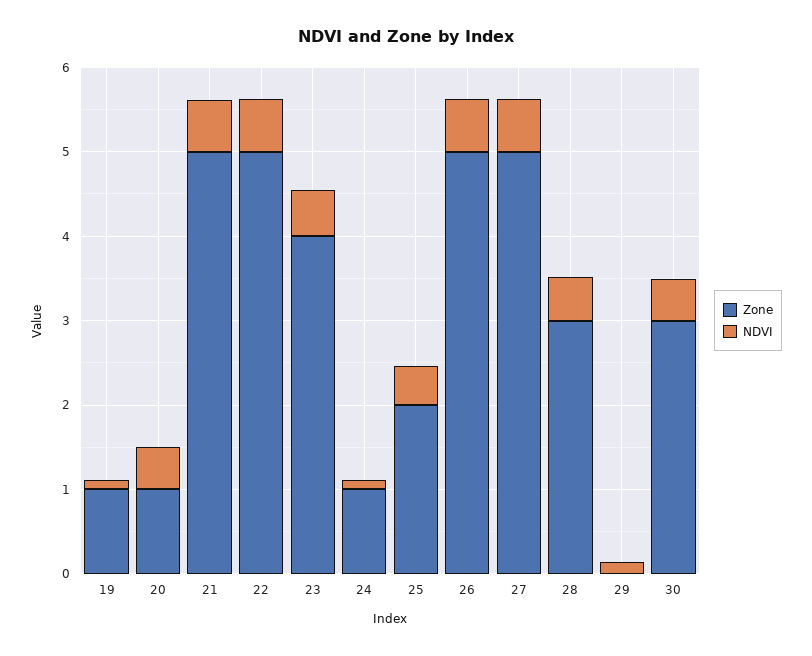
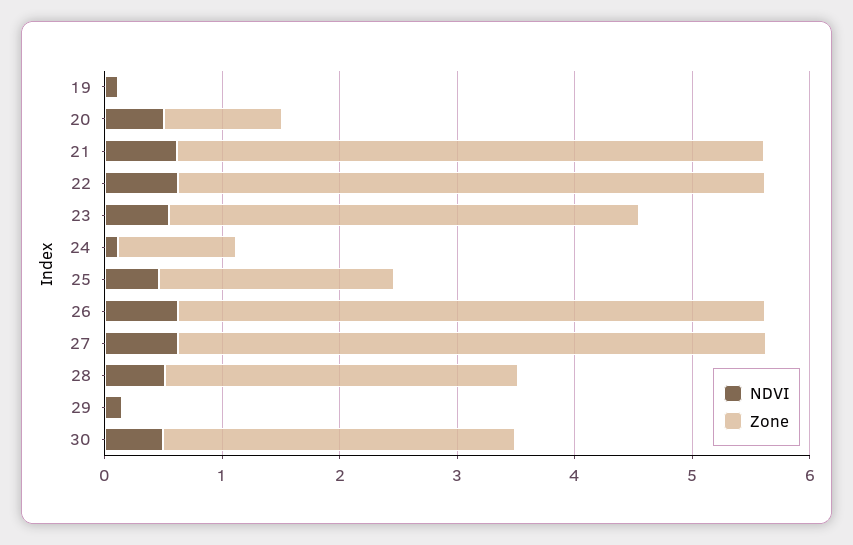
  {
    "Zone": {
-     "19": 1,
+     "19": 0,
      "20": 1,
      "21": 5,
      "22": 5,
      "23": 4,
      "24": 1,
      "25": 2,
      "26": 5,
      "27": 5,
      "28": 3,
      "29": 0,
      "30": 3
    },
    "NDVI": {
      "19": 0.2,
      "20": 0.6,
      "21": 0.6,
      "22": 0.6,
      "23": 0.6,
      "24": 0.2,
      "25": 0.4,
      "26": 0.6,
      "27": 0.6,
      "28": 0.6,
      "29": 0.2,
      "30": 0.4
    }
  }

